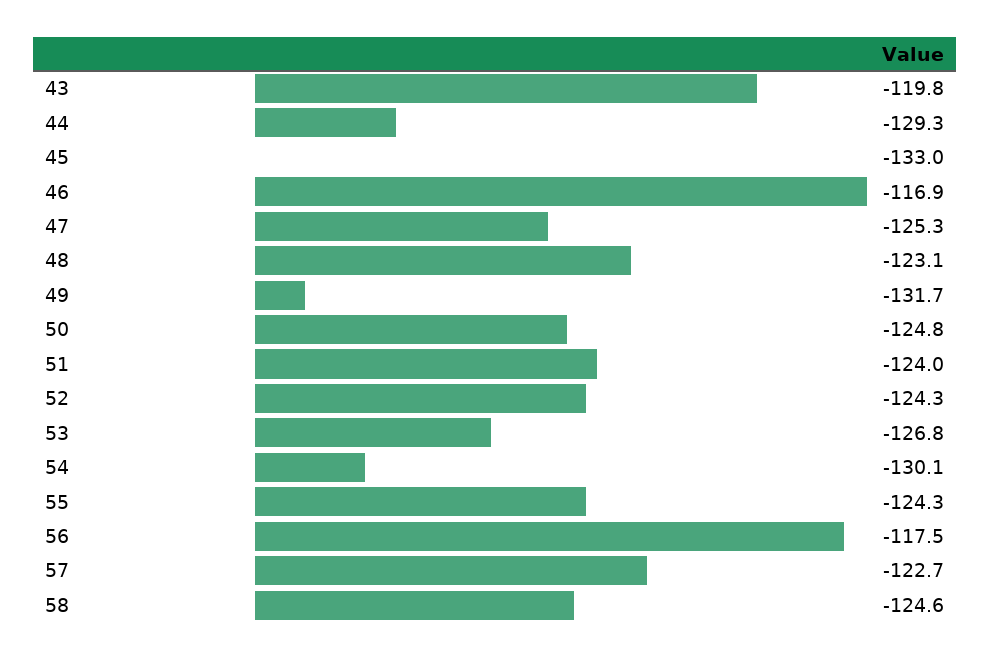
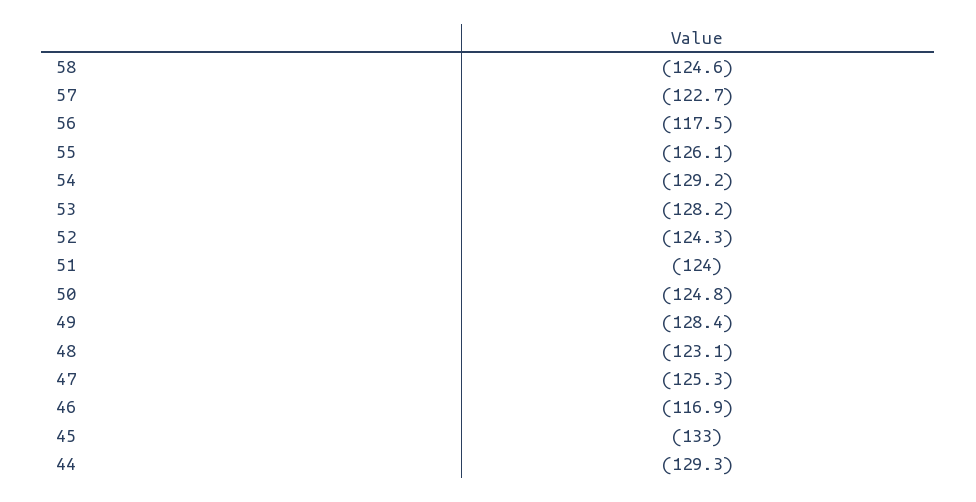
  {
-   "43": -119.8,
    "44": -129.3,
    "45": -133,
    "46": -116.9,
    "47": -125.3,
    "48": -123.1,
-   "49": -131.7,
+   "49": -128.4,
    "50": -124.8,
    "51": -124,
    "52": -124.3,
-   "53": -126.8,
+   "53": -128.2,
-   "54": -130.1,
+   "54": -129.2,
-   "55": -124.3,
+   "55": -126.1,
    "56": -117.5,
    "57": -122.7,
    "58": -124.6
  }

